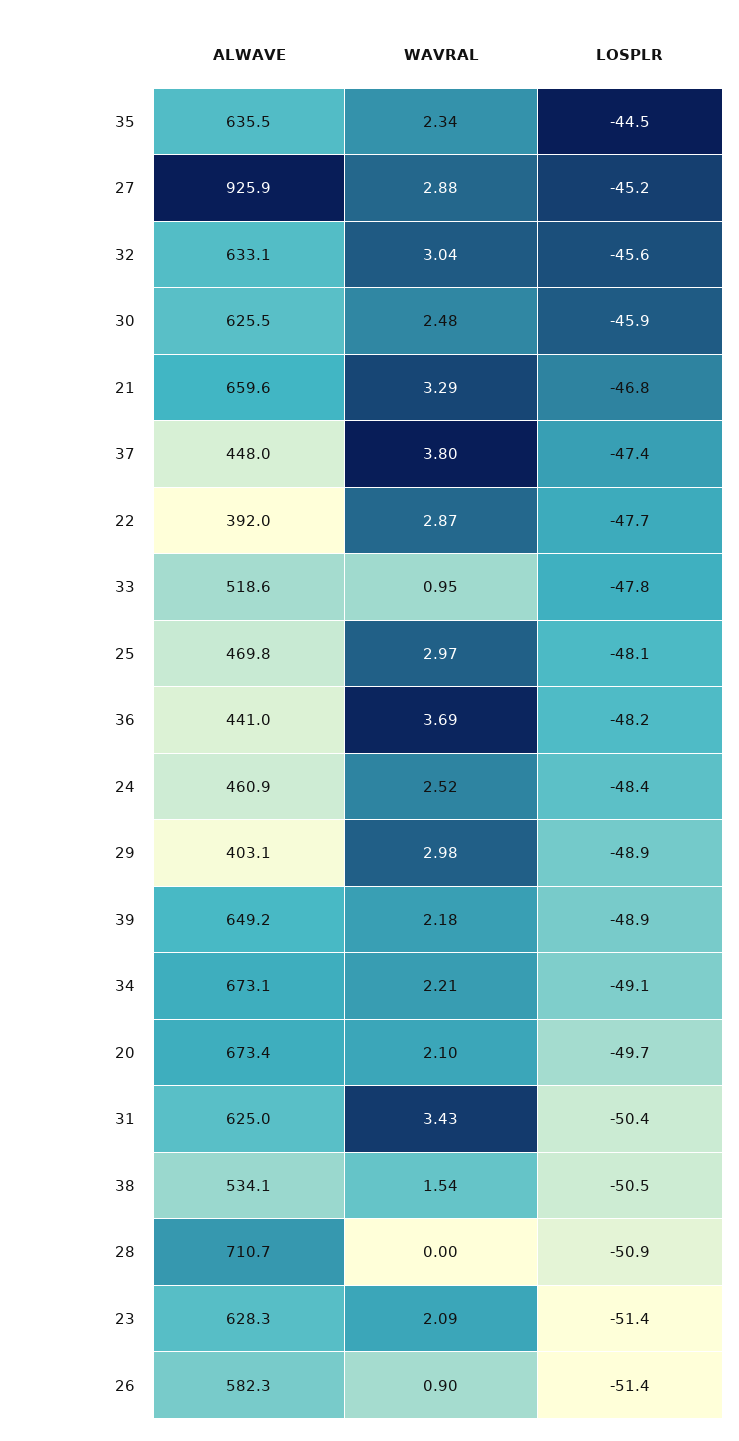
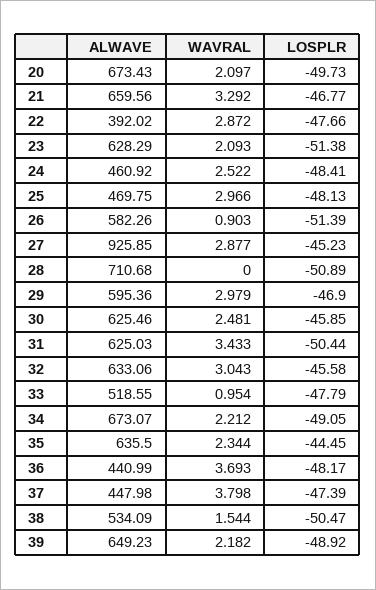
  {
    "ALWAVE": {
      "35": 635.5,
      "27": 925.85,
      "32": 633.06,
      "30": 625.46,
      "21": 659.56,
      "37": 447.98,
      "22": 392.02,
      "33": 518.55,
      "25": 469.75,
      "36": 440.99,
      "24": 460.92,
-     "29": 403.1,
+     "29": 595.36,
      "39": 649.23,
      "34": 673.07,
      "20": 673.43,
      "31": 625.03,
      "38": 534.09,
      "28": 710.68,
      "23": 628.29,
      "26": 582.26
    },
    "WAVRAL": {
      "35": 2.344,
      "27": 2.877,
      "32": 3.043,
      "30": 2.481,
      "21": 3.292,
      "37": 3.798,
      "22": 2.872,
      "33": 0.954,
      "25": 2.966,
      "36": 3.693,
      "24": 2.522,
      "29": 2.979,
      "39": 2.182,
      "34": 2.212,
      "20": 2.097,
      "31": 3.433,
      "38": 1.544,
      "28": 0,
      "23": 2.093,
      "26": 0.903
    },
    "LOSPLR": {
      "35": -44.45,
      "27": -45.23,
      "32": -45.58,
      "30": -45.85,
      "21": -46.77,
      "37": -47.39,
      "22": -47.66,
      "33": -47.79,
      "25": -48.13,
      "36": -48.17,
      "24": -48.41,
-     "29": -48.9,
+     "29": -46.9,
      "39": -48.92,
      "34": -49.05,
      "20": -49.73,
      "31": -50.44,
      "38": -50.47,
      "28": -50.89,
      "23": -51.38,
      "26": -51.39
    }
  }

